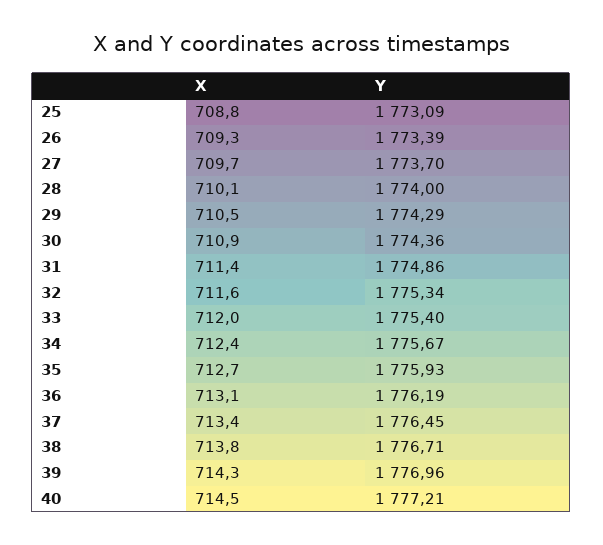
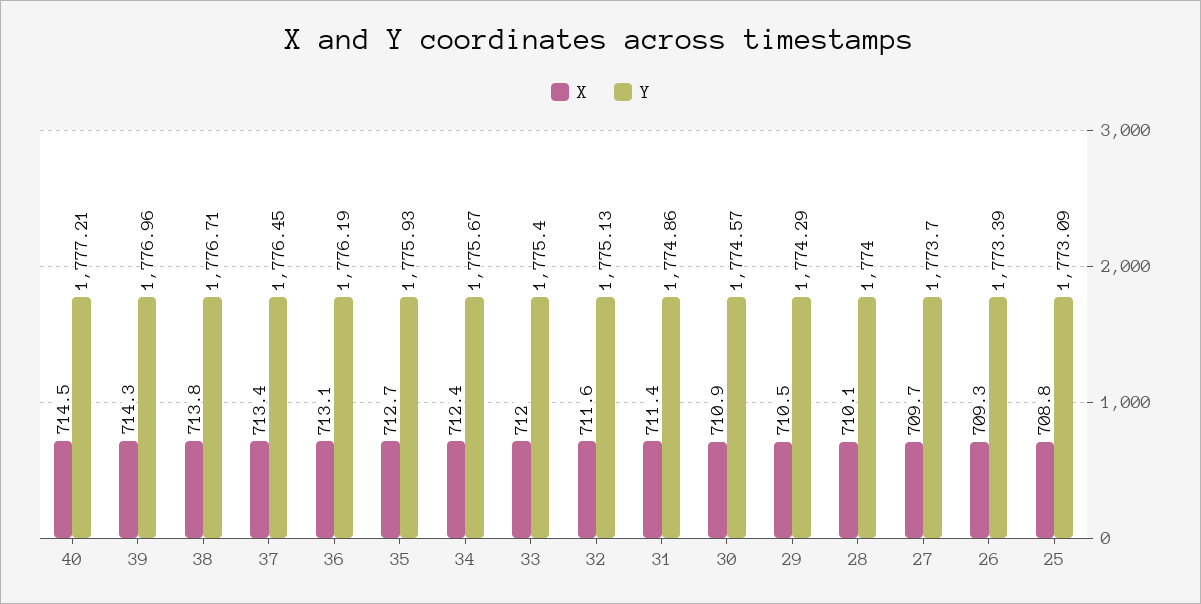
  {
    "X": {
      "25": 708.8,
      "26": 709.3,
      "27": 709.7,
      "28": 710.1,
      "29": 710.5,
      "30": 710.9,
      "31": 711.4,
      "32": 711.6,
      "33": 712,
      "34": 712.4,
      "35": 712.7,
      "36": 713.1,
      "37": 713.4,
      "38": 713.8,
      "39": 714.3,
      "40": 714.5
    },
    "Y": {
      "25": 1773.09,
      "26": 1773.39,
      "27": 1773.7,
      "28": 1774,
      "29": 1774.29,
-     "30": 1774.36,
+     "30": 1774.57,
      "31": 1774.86,
-     "32": 1775.34,
+     "32": 1775.13,
      "33": 1775.4,
      "34": 1775.67,
      "35": 1775.93,
      "36": 1776.19,
      "37": 1776.45,
      "38": 1776.71,
      "39": 1776.96,
      "40": 1777.21
    }
  }

